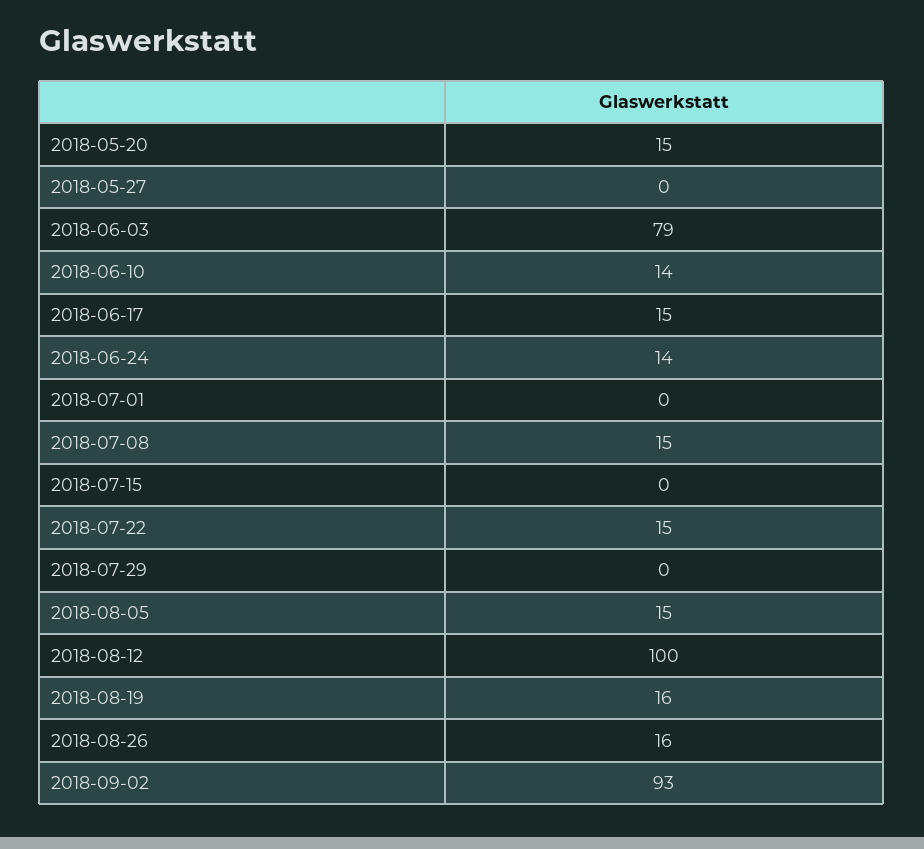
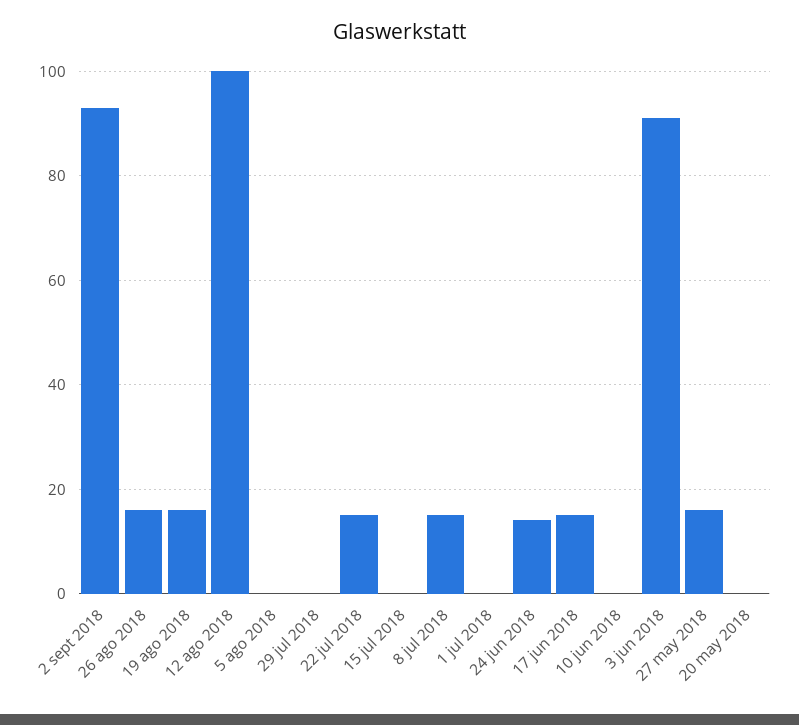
  {
-   "2018-05-20": 15,
+   "2018-05-20": 0,
-   "2018-05-27": 0,
+   "2018-05-27": 15,
-   "2018-06-03": 79,
+   "2018-06-03": 90,
-   "2018-06-10": 14,
+   "2018-06-10": 0,
    "2018-06-17": 15,
    "2018-06-24": 14,
    "2018-07-01": 0,
    "2018-07-08": 15,
    "2018-07-15": 0,
    "2018-07-22": 15,
    "2018-07-29": 0,
-   "2018-08-05": 15,
+   "2018-08-05": 0,
    "2018-08-12": 100,
    "2018-08-19": 16,
    "2018-08-26": 16,
    "2018-09-02": 93
  }

